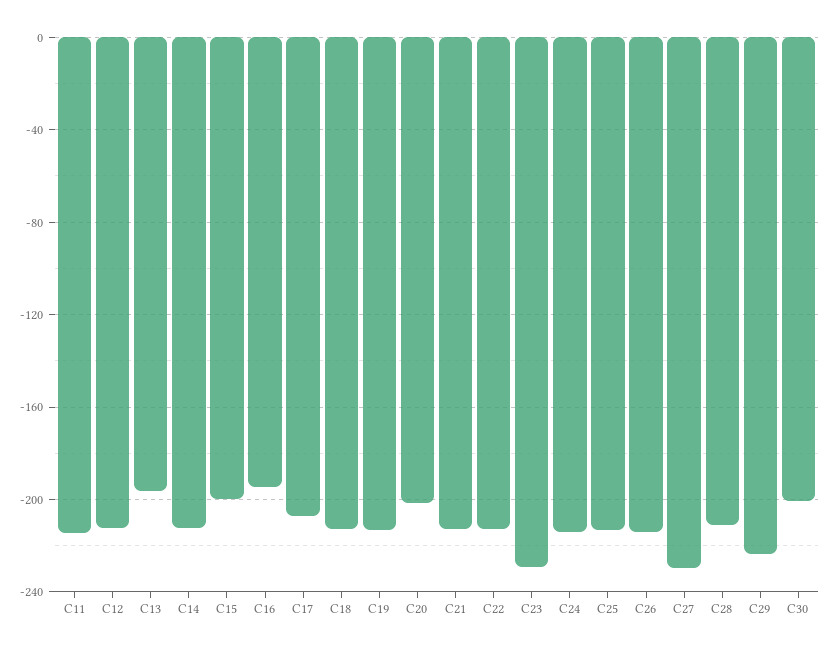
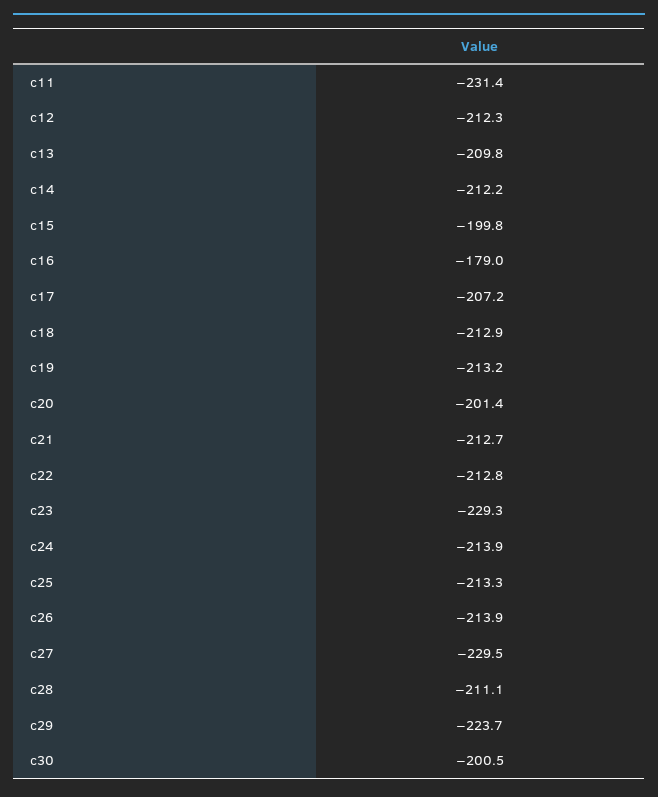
  {
-   "C11": -215,
+   "C11": -231.4,
    "C12": -212.3,
-   "C13": -195,
+   "C13": -209.8,
    "C14": -212.2,
    "C15": -199.8,
-   "C16": -195,
+   "C16": -179,
    "C17": -207.2,
    "C18": -212.9,
    "C19": -213.2,
    "C20": -201.4,
    "C21": -212.7,
    "C22": -212.8,
    "C23": -229.3,
    "C24": -213.9,
    "C25": -213.3,
    "C26": -213.9,
    "C27": -229.5,
    "C28": -211.1,
    "C29": -223.7,
    "C30": -200.5
  }

